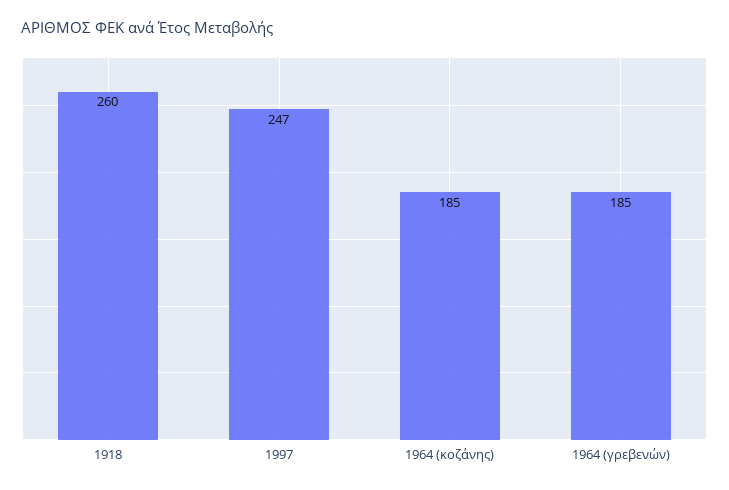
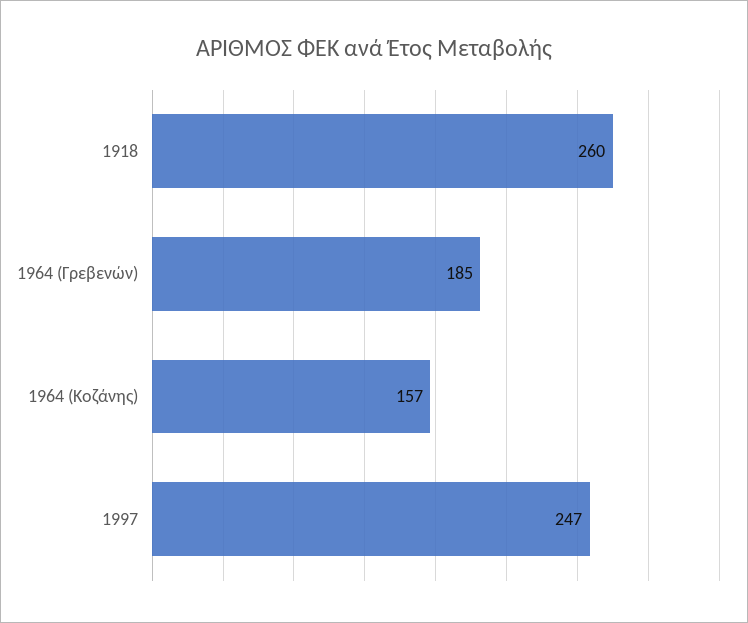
  {
    "1918": 260,
    "1997": 247,
-   "1964 (κοζάνης)": 185,
+   "1964 (κοζάνης)": 157,
    "1964 (γρεβενών)": 185
  }

